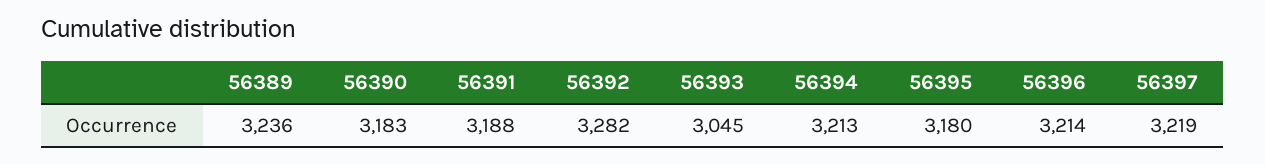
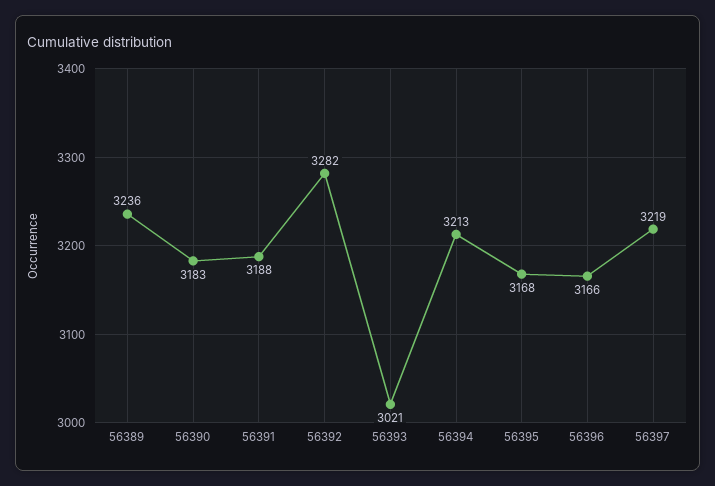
  {
    "56389": 3236,
    "56390": 3183,
    "56391": 3188,
    "56392": 3282,
-   "56393": 3045,
+   "56393": 3021,
    "56394": 3213,
-   "56395": 3180,
+   "56395": 3168,
-   "56396": 3214,
+   "56396": 3166,
    "56397": 3219
  }

